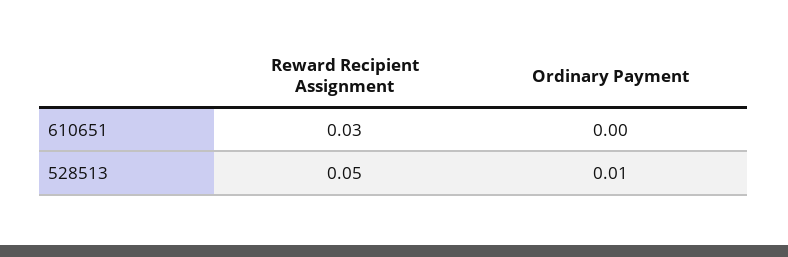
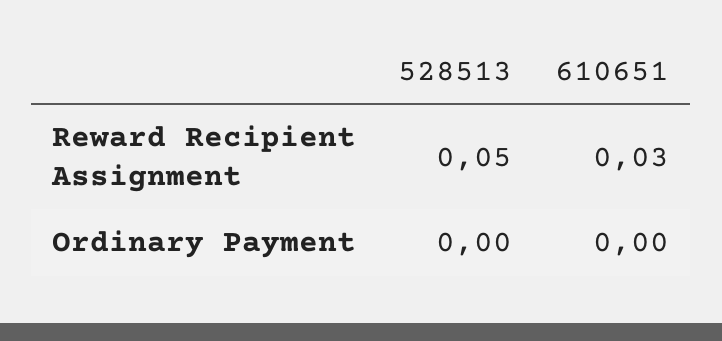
  {
    "Reward Recipient Assignment": {
      "610651": 0.03,
      "528513": 0.05
    },
    "Ordinary Payment": {
      "610651": 0,
-     "528513": 0.01
+     "528513": 0
    }
  }

